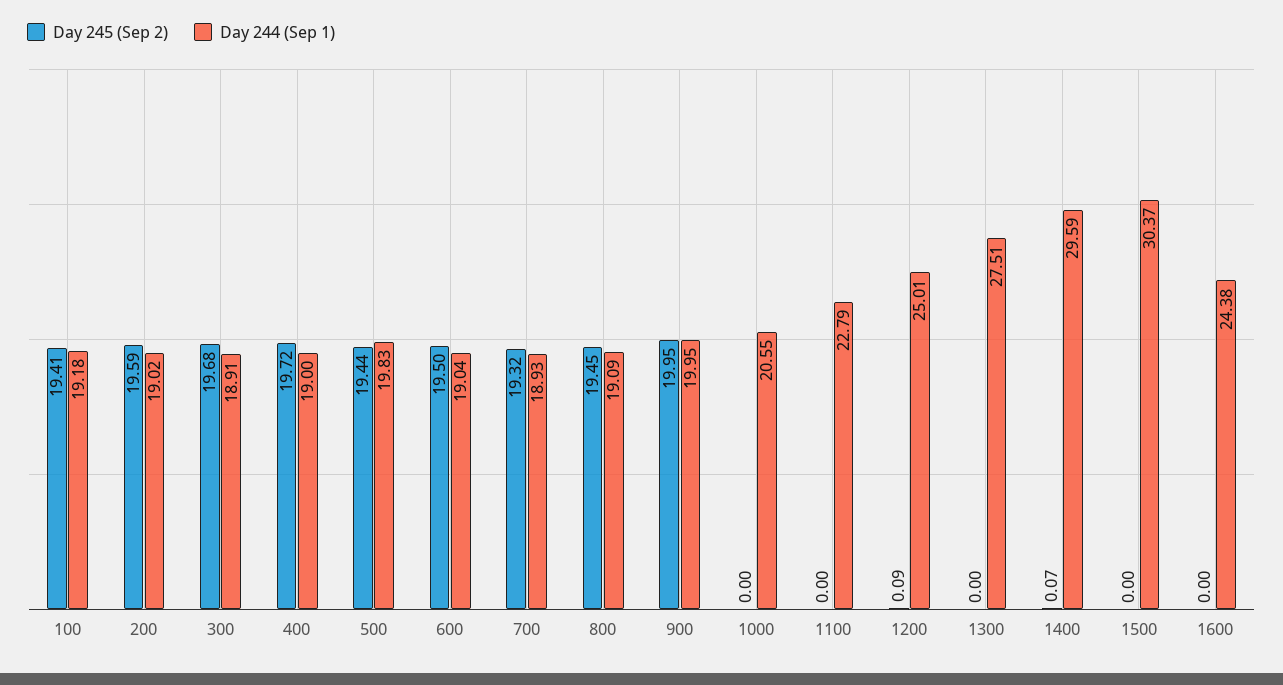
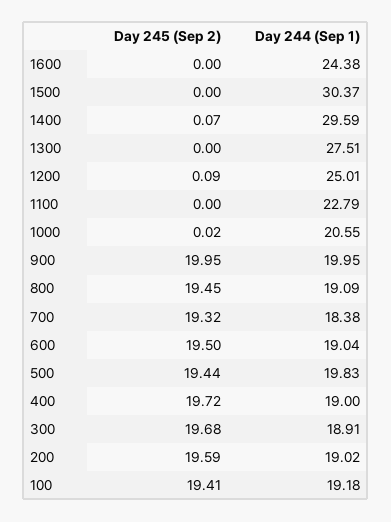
  {
    "Day 245 (Sep 2)": {
      "100": 19.41,
      "200": 19.59,
      "300": 19.68,
      "400": 19.72,
      "500": 19.44,
      "600": 19.5,
      "700": 19.32,
      "800": 19.45,
      "900": 19.95,
-     "1000": 0,
+     "1000": 0.02,
      "1100": 0,
      "1200": 0.09,
      "1300": 0,
      "1400": 0.07,
      "1500": 0,
      "1600": 0
    },
    "Day 244 (Sep 1)": {
      "100": 19.18,
      "200": 19.02,
      "300": 18.91,
      "400": 19,
      "500": 19.83,
      "600": 19.04,
-     "700": 18.93,
+     "700": 18.38,
      "800": 19.09,
      "900": 19.95,
      "1000": 20.55,
      "1100": 22.79,
      "1200": 25.01,
      "1300": 27.51,
      "1400": 29.59,
      "1500": 30.37,
      "1600": 24.38
    }
  }

